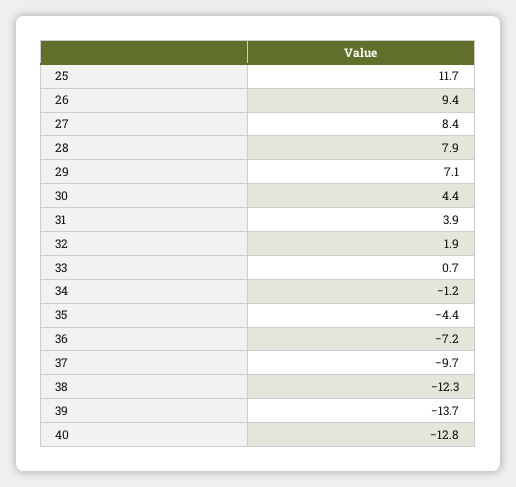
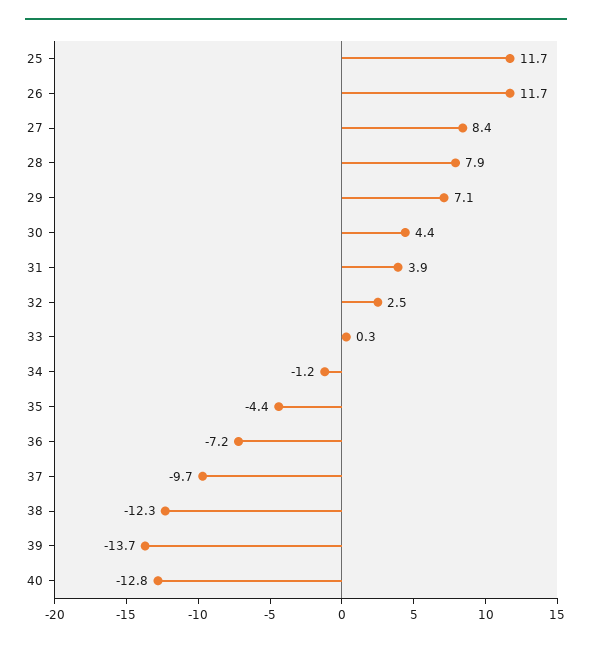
  {
    "25": 11.7,
-   "26": 9.4,
+   "26": 11.7,
    "27": 8.4,
    "28": 7.9,
    "29": 7.1,
    "30": 4.4,
    "31": 3.9,
-   "32": 1.9,
+   "32": 2.5,
-   "33": 0.7,
+   "33": 0.3,
    "34": -1.2,
    "35": -4.4,
    "36": -7.2,
    "37": -9.7,
    "38": -12.3,
    "39": -13.7,
    "40": -12.8
  }

